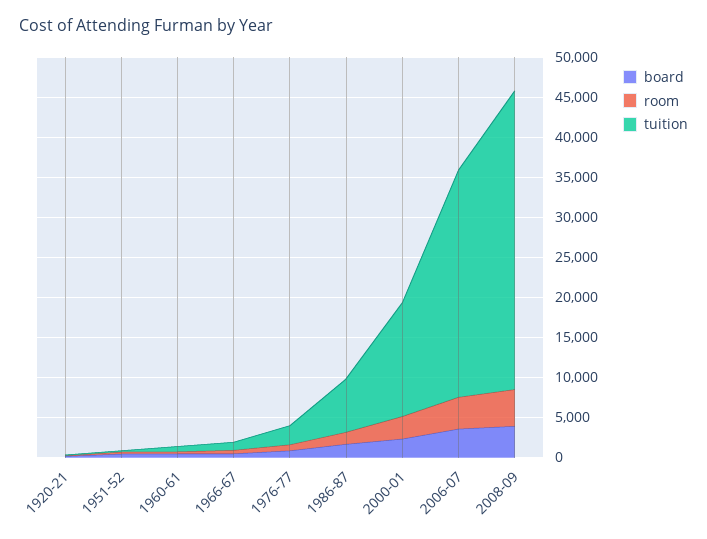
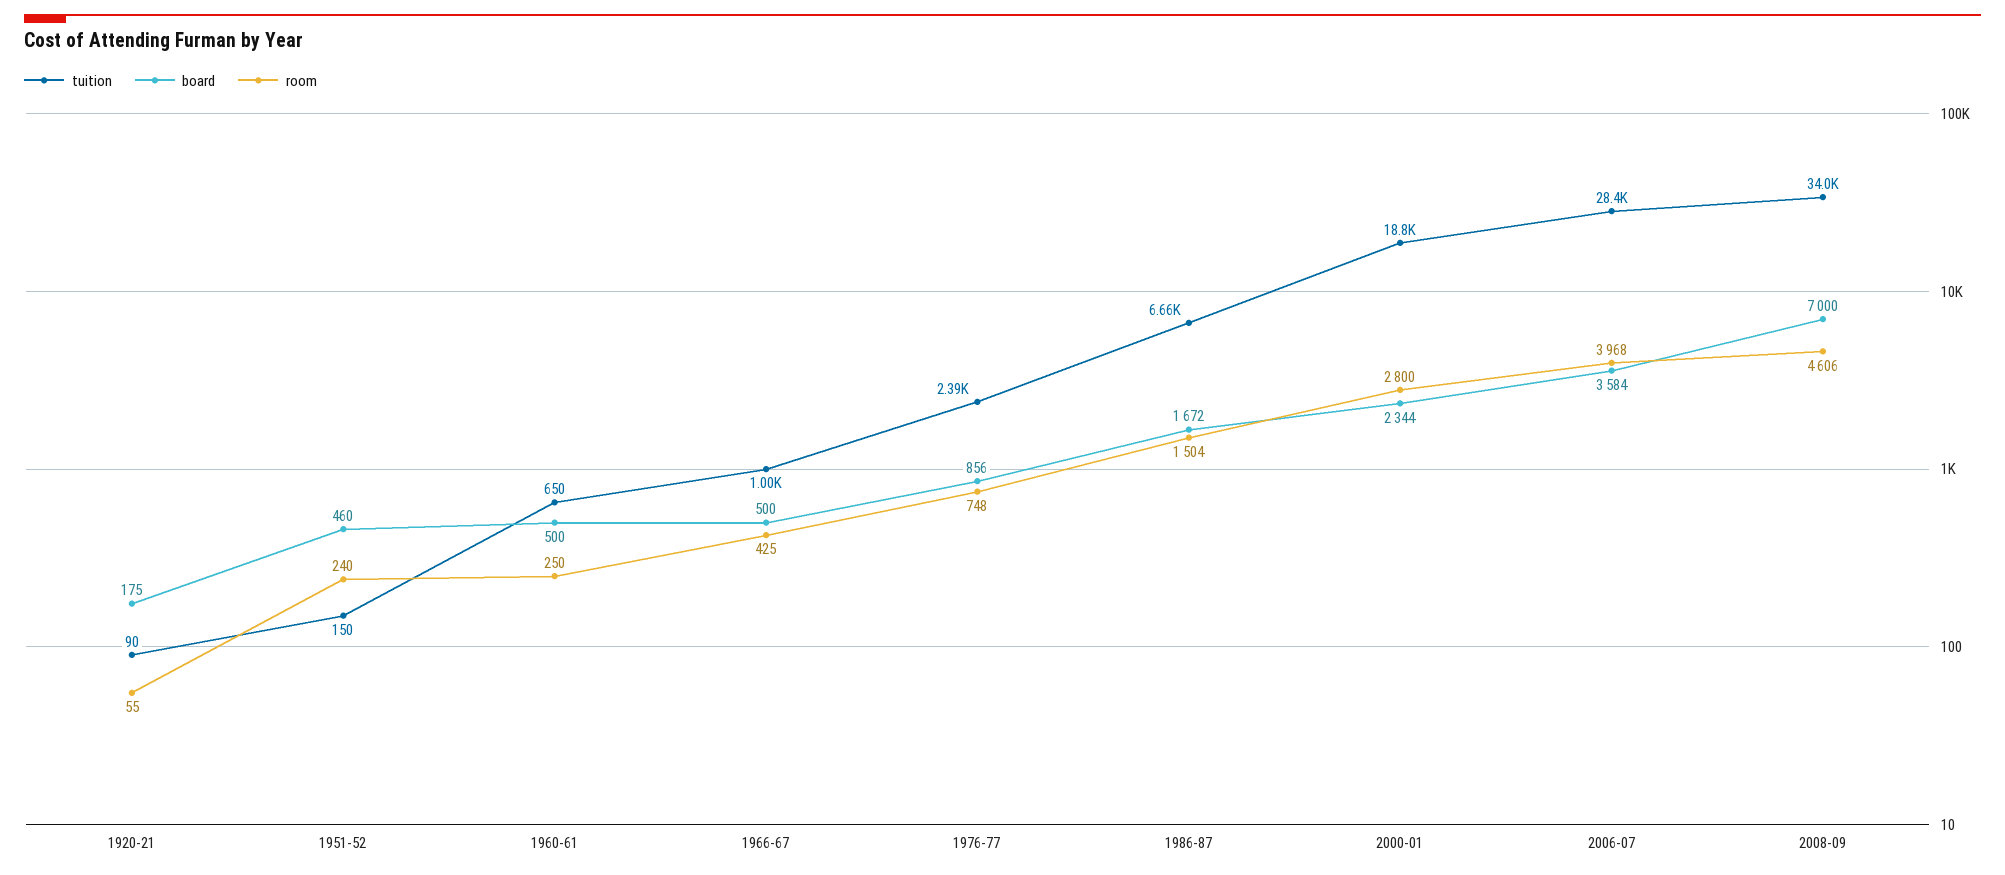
  {
    "board": {
      "1920-21": 175,
      "1951-52": 460,
      "1960-61": 500,
      "1966-67": 500,
      "1976-77": 856,
      "1986-87": 1672,
      "2000-01": 2344,
      "2006-07": 3584,
-     "2008-09": 4000
+     "2008-09": 7000
    },
    "room": {
      "1920-21": 55,
      "1951-52": 240,
      "1960-61": 250,
      "1966-67": 425,
      "1976-77": 748,
      "1986-87": 1504,
      "2000-01": 2800,
      "2006-07": 3968,
      "2008-09": 4606
    },
    "tuition": {
      "1920-21": 90,
      "1951-52": 150,
      "1960-61": 650,
      "1966-67": 1000,
      "1976-77": 2390,
      "1986-87": 6660,
-     "2000-01": 14000,
+     "2000-01": 18800,
      "2006-07": 28400,
-     "2008-09": 37000
+     "2008-09": 34000
    }
  }

